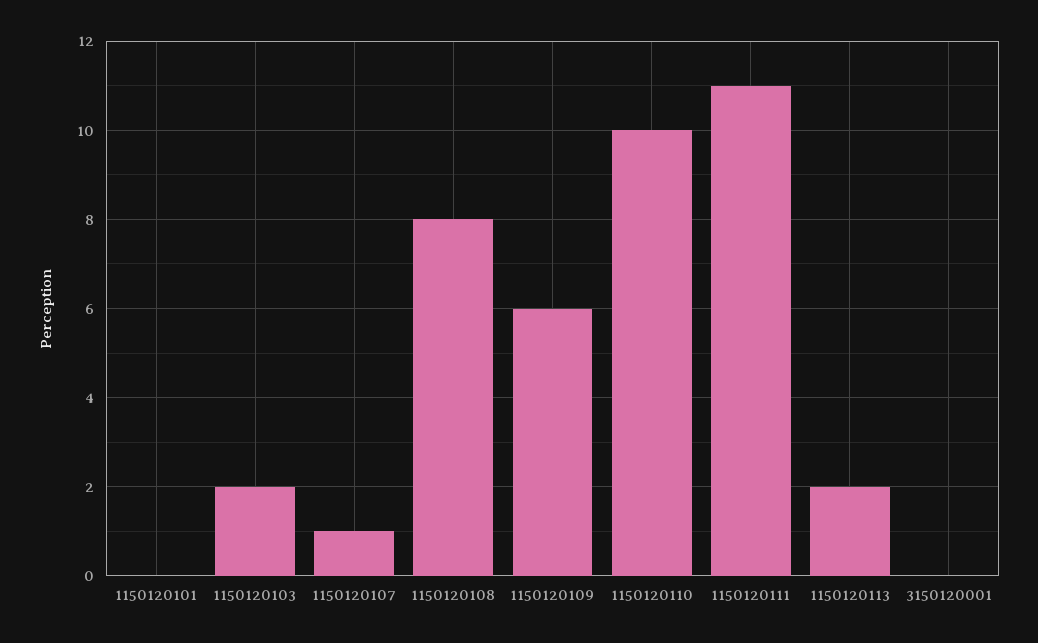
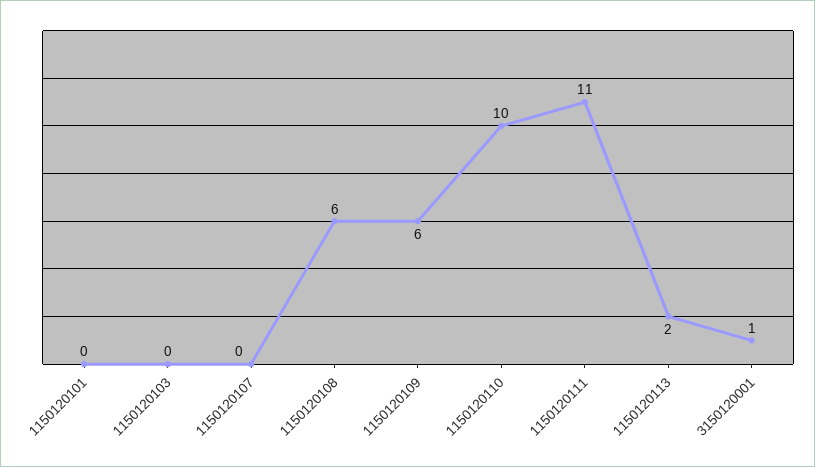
  {
    "1150120101": 0,
-   "1150120103": 2,
+   "1150120103": 0,
-   "1150120107": 1,
+   "1150120107": 0,
-   "1150120108": 8,
+   "1150120108": 6,
    "1150120109": 6,
    "1150120110": 10,
    "1150120111": 11,
    "1150120113": 2,
-   "3150120001": 0
+   "3150120001": 1
  }

